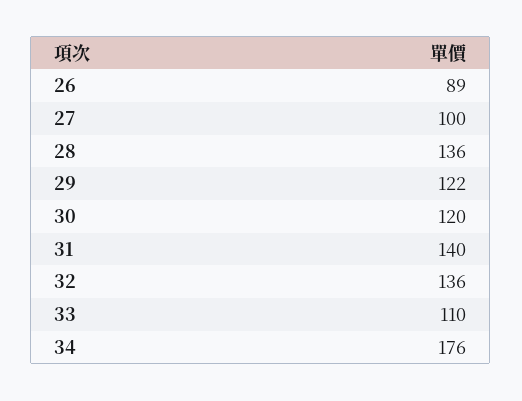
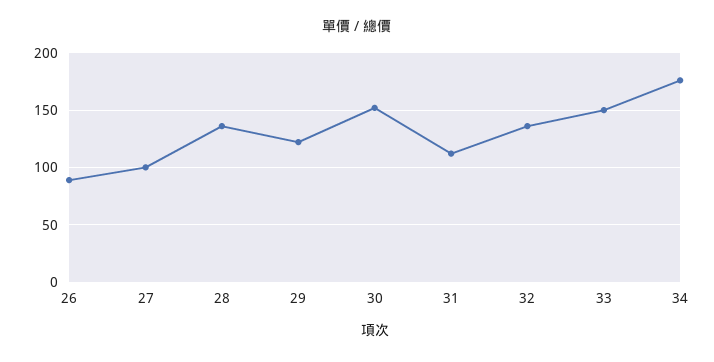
  {
    "26": 89,
    "27": 100,
    "28": 136,
    "29": 122,
-   "30": 120,
+   "30": 150,
-   "31": 140,
+   "31": 110,
    "32": 136,
-   "33": 110,
+   "33": 150,
    "34": 176
  }

